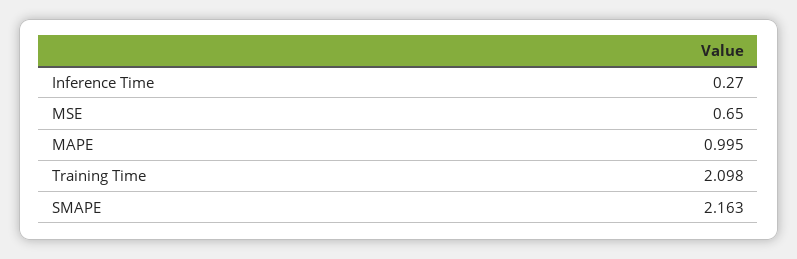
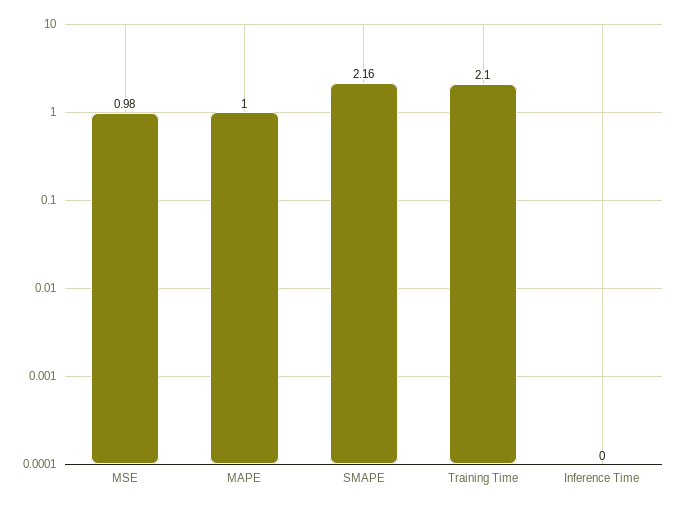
  {
-   "Inference Time": 0.27,
+   "Inference Time": 0,
-   "MSE": 0.65,
+   "MSE": 0.98,
    "MAPE": 0.995,
    "Training Time": 2.098,
    "SMAPE": 2.163
  }

